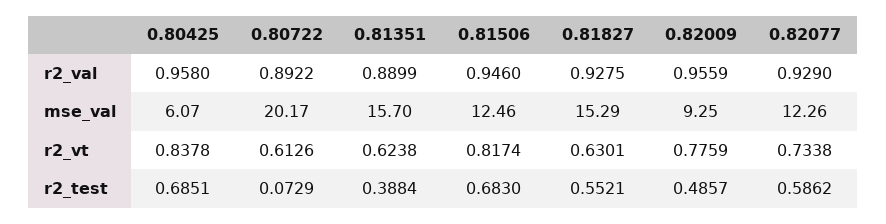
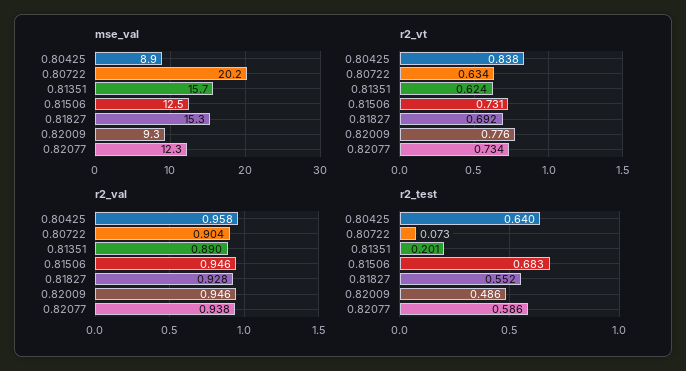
  {
    "r2_val": {
      "0.80425": 0.958,
-     "0.80722": 0.8922,
+     "0.80722": 0.904,
      "0.81351": 0.8899,
      "0.81506": 0.946,
      "0.81827": 0.9275,
-     "0.82009": 0.9559,
+     "0.82009": 0.946,
-     "0.82077": 0.929
+     "0.82077": 0.938
    },
    "mse_val": {
-     "0.80425": 6.07,
+     "0.80425": 8.9,
      "0.80722": 20.17,
      "0.81351": 15.7,
      "0.81506": 12.46,
      "0.81827": 15.29,
      "0.82009": 9.25,
      "0.82077": 12.26
    },
    "r2_vt": {
      "0.80425": 0.8378,
-     "0.80722": 0.6126,
+     "0.80722": 0.634,
      "0.81351": 0.6238,
-     "0.81506": 0.8174,
+     "0.81506": 0.731,
-     "0.81827": 0.6301,
+     "0.81827": 0.692,
      "0.82009": 0.7759,
      "0.82077": 0.7338
    },
    "r2_test": {
-     "0.80425": 0.6851,
+     "0.80425": 0.64,
      "0.80722": 0.0729,
-     "0.81351": 0.3884,
+     "0.81351": 0.201,
      "0.81506": 0.683,
      "0.81827": 0.5521,
      "0.82009": 0.4857,
      "0.82077": 0.5862
    }
  }

